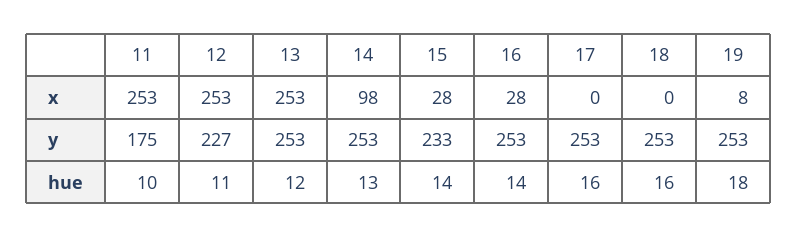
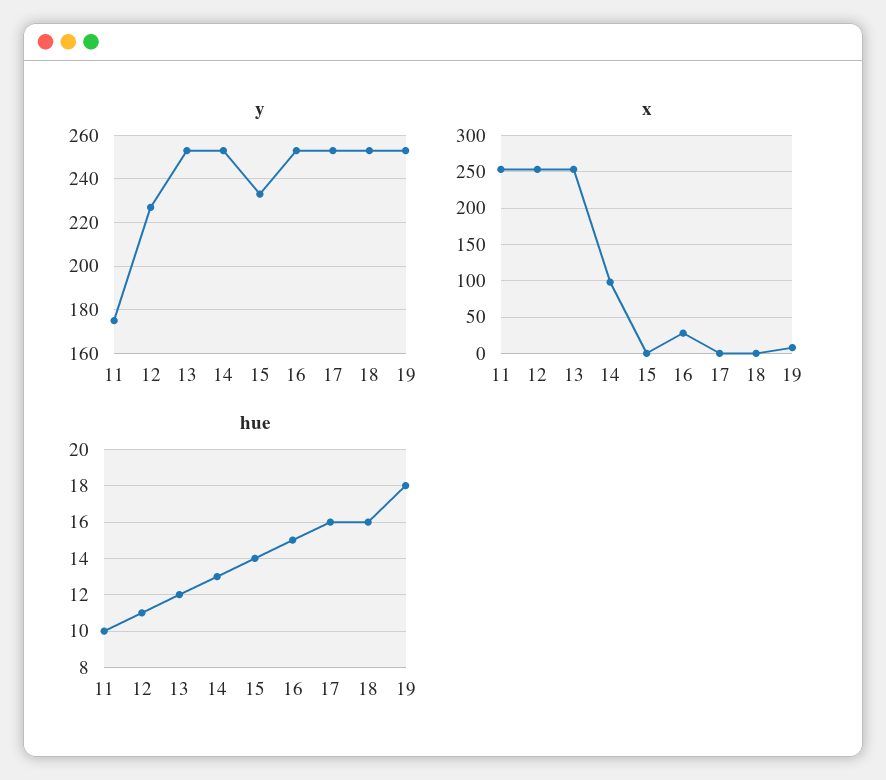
  {
    "x": {
      "11": 253,
      "12": 253,
      "13": 253,
      "14": 98,
-     "15": 28,
+     "15": 0,
      "16": 28,
      "17": 0,
      "18": 0,
      "19": 8
    },
    "y": {
      "11": 175,
      "12": 227,
      "13": 253,
      "14": 253,
      "15": 233,
      "16": 253,
      "17": 253,
      "18": 253,
      "19": 253
    },
    "hue": {
      "11": 10,
      "12": 11,
      "13": 12,
      "14": 13,
      "15": 14,
-     "16": 14,
+     "16": 15,
      "17": 16,
      "18": 16,
      "19": 18
    }
  }

